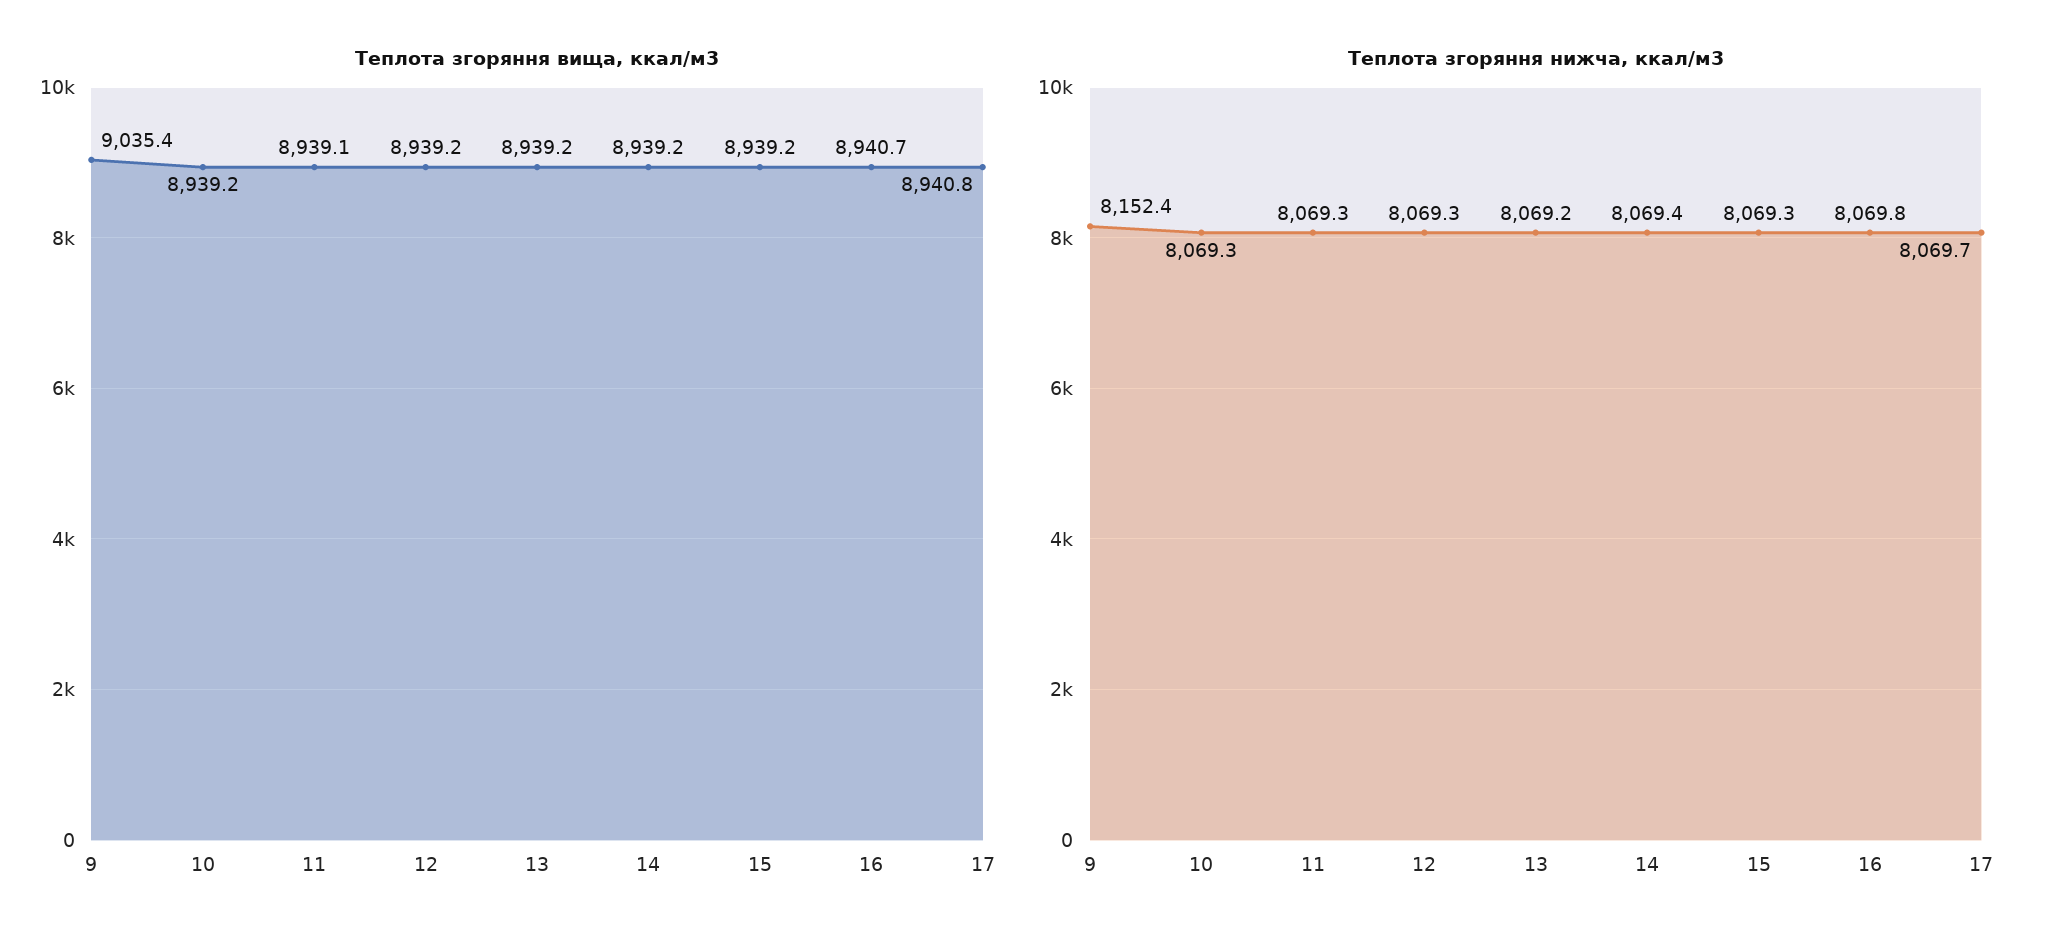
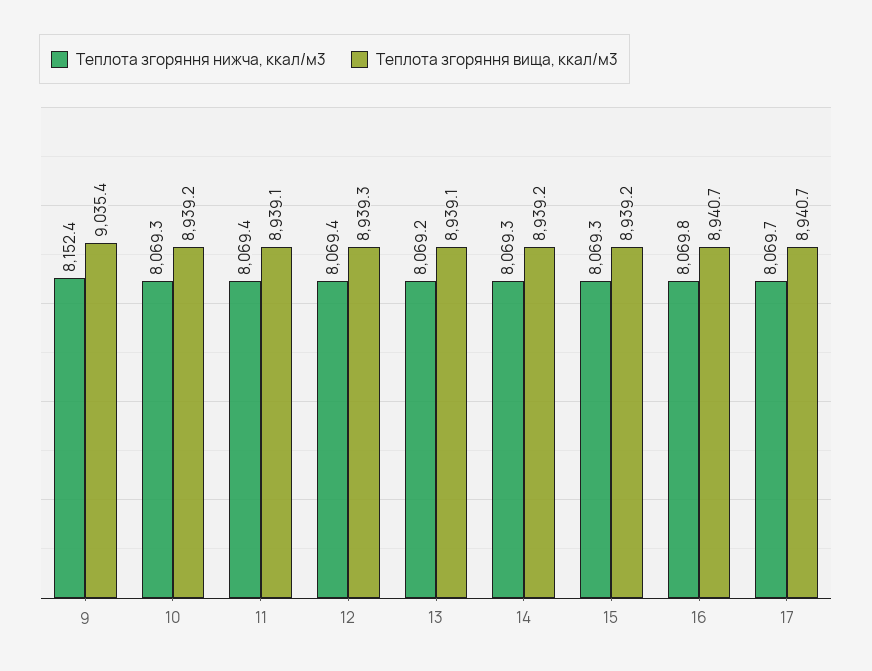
  {
    "Теплота згоряння вища, ккал/м3": {
      "9": 9035.4,
      "10": 8939.2,
      "11": 8939.1,
-     "12": 8939.2,
+     "12": 8939.3,
-     "13": 8939.2,
+     "13": 8939.1,
      "14": 8939.2,
      "15": 8939.2,
      "16": 8940.7,
-     "17": 8940.8
+     "17": 8940.7
    },
    "Теплота згоряння нижча, ккал/м3": {
      "9": 8152.4,
      "10": 8069.3,
-     "11": 8069.3,
+     "11": 8069.4,
-     "12": 8069.3,
+     "12": 8069.4,
      "13": 8069.2,
-     "14": 8069.4,
+     "14": 8069.3,
      "15": 8069.3,
      "16": 8069.8,
      "17": 8069.7
    }
  }

